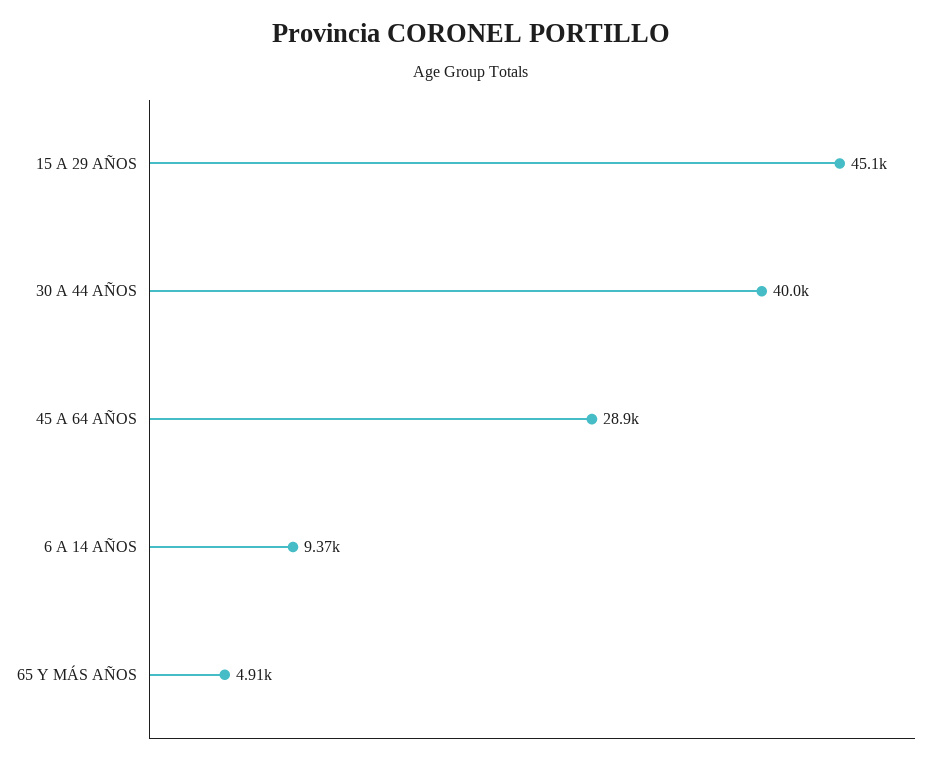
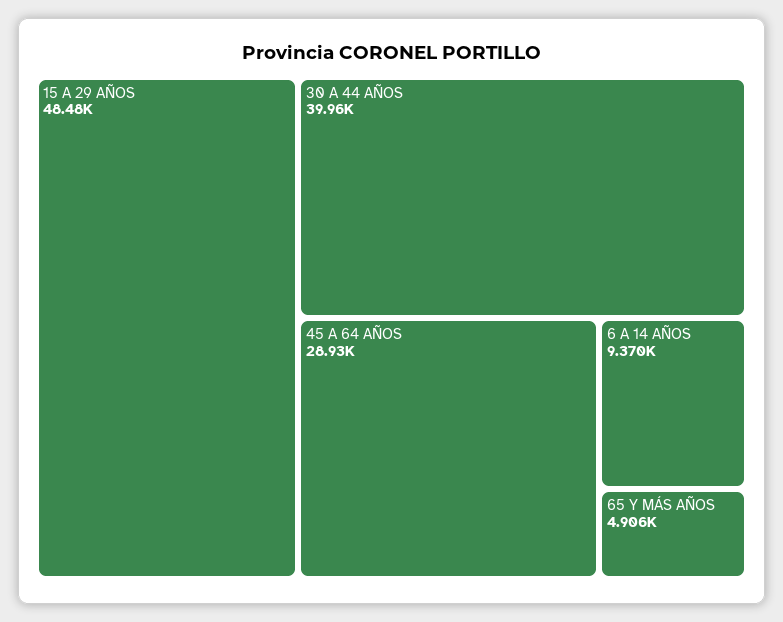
  {
-   "15 A 29 AÑOS": 45100,
+   "15 A 29 AÑOS": 48480,
    "30 A 44 AÑOS": 39960,
    "45 A 64 AÑOS": 28930,
    "6 A 14 AÑOS": 9370,
    "65 Y MÁS AÑOS": 4906
  }

